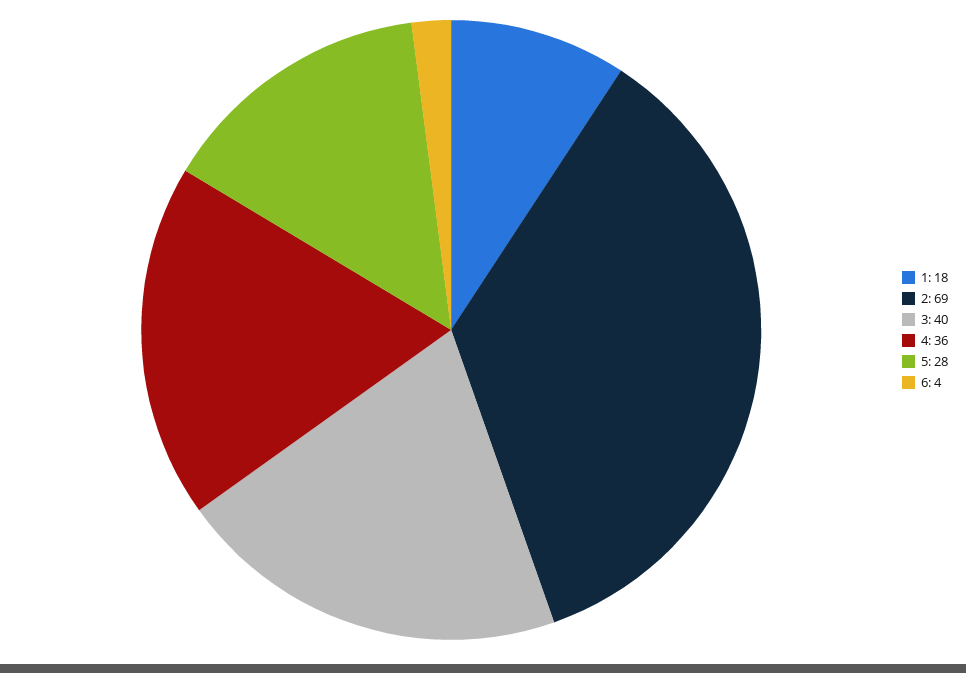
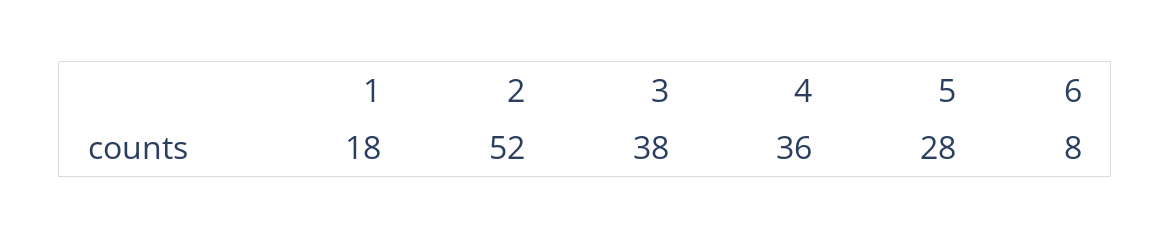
  {
    "1": 18,
-   "2": 69,
+   "2": 52,
-   "3": 40,
+   "3": 38,
    "4": 36,
    "5": 28,
-   "6": 4
+   "6": 8
  }

